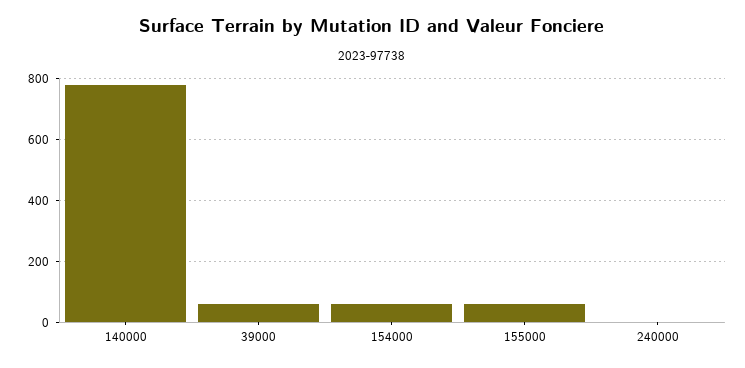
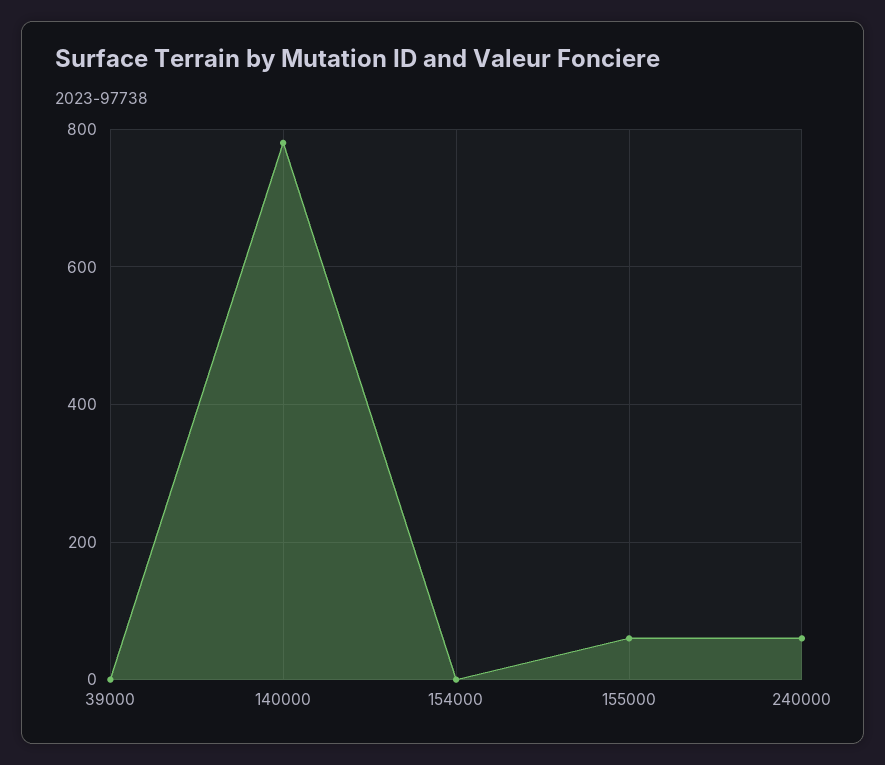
  {
    "140000": 780,
-   "39000": 60,
+   "39000": 0,
-   "154000": 60,
+   "154000": 0,
    "155000": 60,
-   "240000": 0
+   "240000": 60
  }

